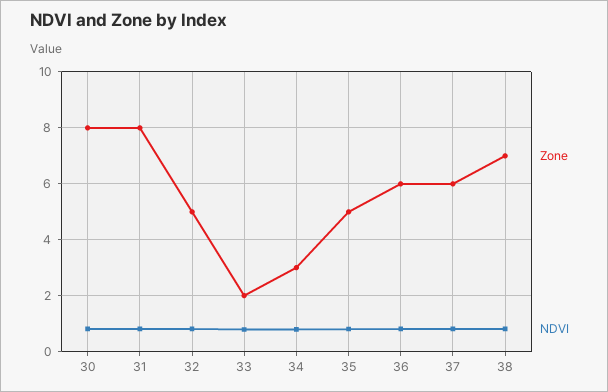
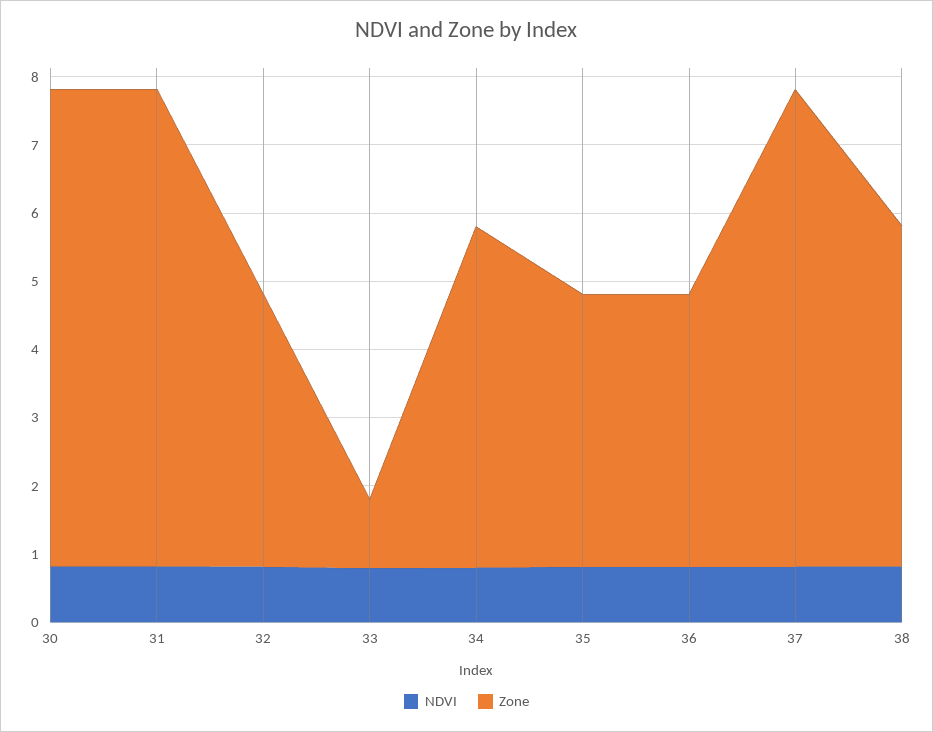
  {
    "Zone": {
-     "30": 8,
+     "30": 7,
-     "31": 8,
+     "31": 7,
-     "32": 5,
+     "32": 4,
-     "33": 2,
+     "33": 1,
-     "34": 3,
+     "34": 5,
-     "35": 5,
+     "35": 4,
-     "36": 6,
+     "36": 4,
-     "37": 6,
+     "37": 7,
-     "38": 7
+     "38": 5
    },
    "NDVI": {
      "30": 0.8,
      "31": 0.8,
      "32": 0.8,
      "33": 0.8,
      "34": 0.8,
      "35": 0.8,
      "36": 0.8,
      "37": 0.8,
      "38": 0.8
    }
  }

